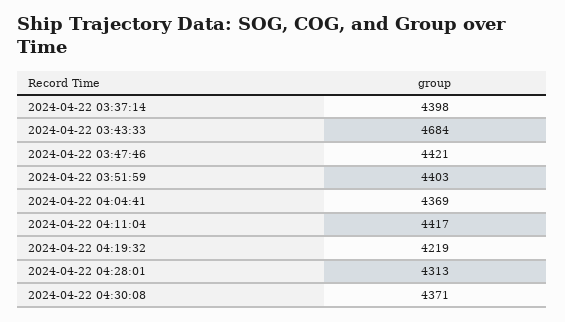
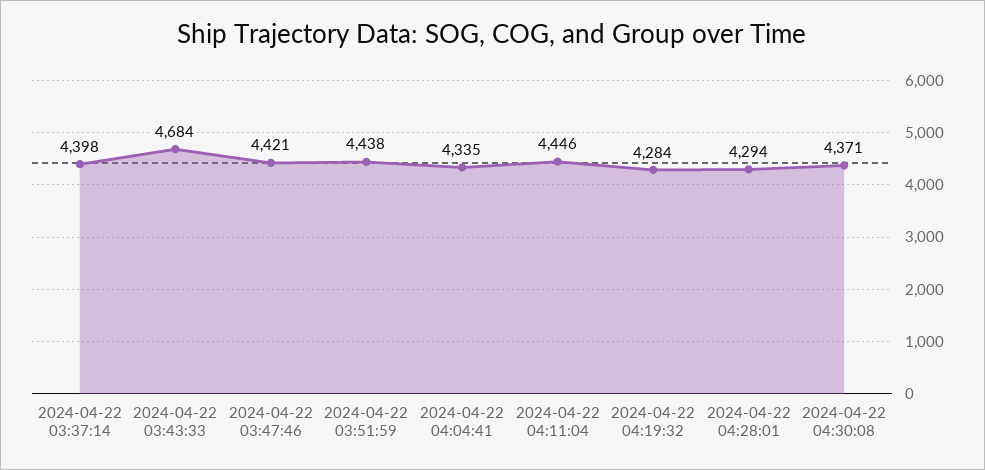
  {
    "2024-04-22 03:37:14": 4398,
    "2024-04-22 03:43:33": 4684,
    "2024-04-22 03:47:46": 4421,
-   "2024-04-22 03:51:59": 4403,
+   "2024-04-22 03:51:59": 4438,
-   "2024-04-22 04:04:41": 4369,
+   "2024-04-22 04:04:41": 4335,
-   "2024-04-22 04:11:04": 4417,
+   "2024-04-22 04:11:04": 4446,
-   "2024-04-22 04:19:32": 4219,
+   "2024-04-22 04:19:32": 4284,
-   "2024-04-22 04:28:01": 4313,
+   "2024-04-22 04:28:01": 4294,
    "2024-04-22 04:30:08": 4371
  }

